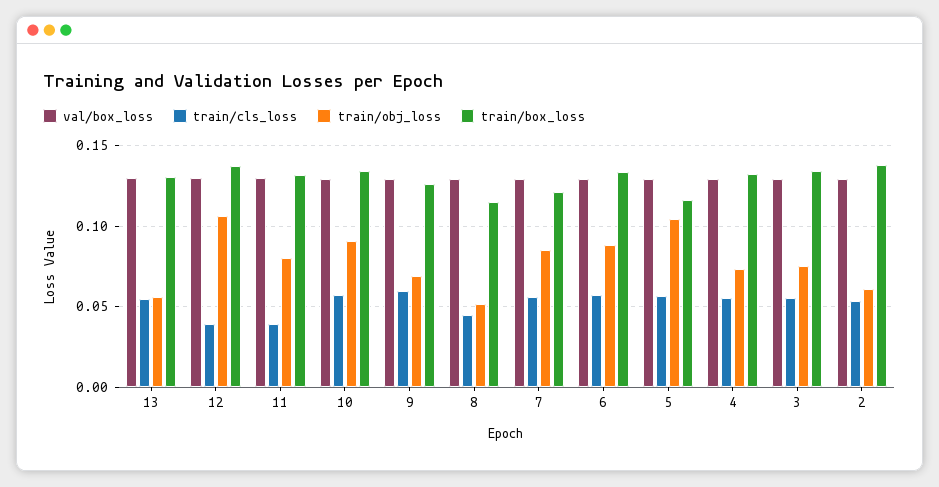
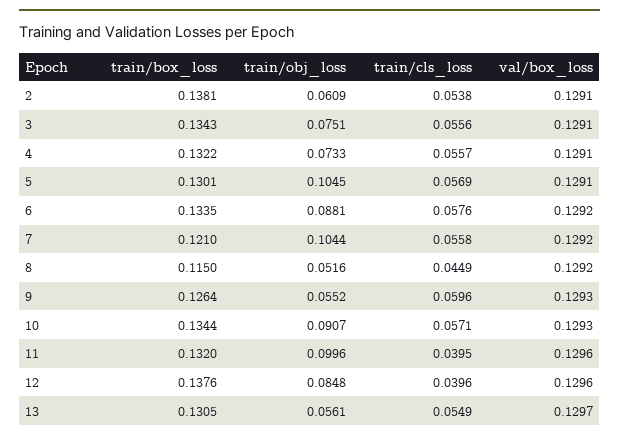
  {
    "val/box_loss": {
      "13": 0.1297,
      "12": 0.1296,
      "11": 0.1296,
      "10": 0.1293,
      "9": 0.1293,
      "8": 0.1292,
      "7": 0.1292,
      "6": 0.1292,
      "5": 0.1291,
      "4": 0.1291,
      "3": 0.1291,
      "2": 0.1291
    },
    "train/cls_loss": {
      "13": 0.0549,
      "12": 0.0396,
      "11": 0.0395,
      "10": 0.0571,
      "9": 0.0596,
      "8": 0.0449,
      "7": 0.0558,
      "6": 0.0576,
      "5": 0.0569,
      "4": 0.0557,
      "3": 0.0556,
      "2": 0.0538
    },
    "train/obj_loss": {
      "13": 0.0561,
-     "12": 0.105,
+     "12": 0.0848,
-     "11": 0.08,
+     "11": 0.0996,
      "10": 0.0907,
-     "9": 0.07,
+     "9": 0.0552,
      "8": 0.0516,
-     "7": 0.085,
+     "7": 0.1044,
      "6": 0.0881,
      "5": 0.1045,
      "4": 0.0733,
      "3": 0.0751,
      "2": 0.0609
    },
    "train/box_loss": {
      "13": 0.1305,
      "12": 0.1376,
      "11": 0.132,
      "10": 0.1344,
      "9": 0.1264,
      "8": 0.115,
      "7": 0.121,
      "6": 0.1335,
-     "5": 0.115,
+     "5": 0.1301,
      "4": 0.1322,
      "3": 0.1343,
      "2": 0.1381
    }
  }

